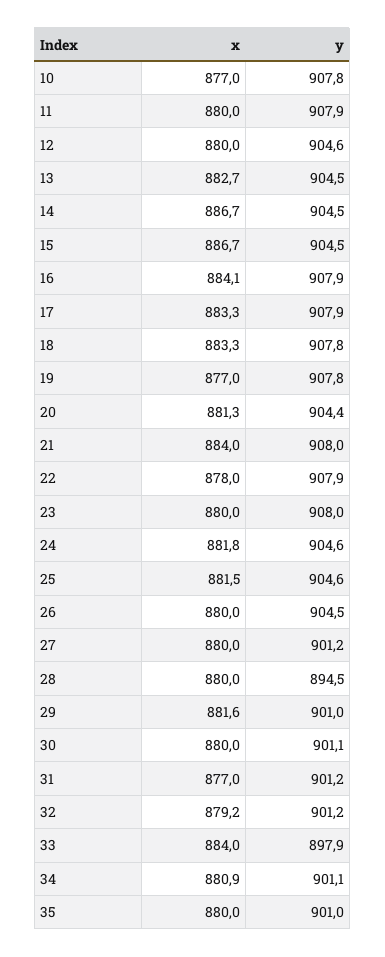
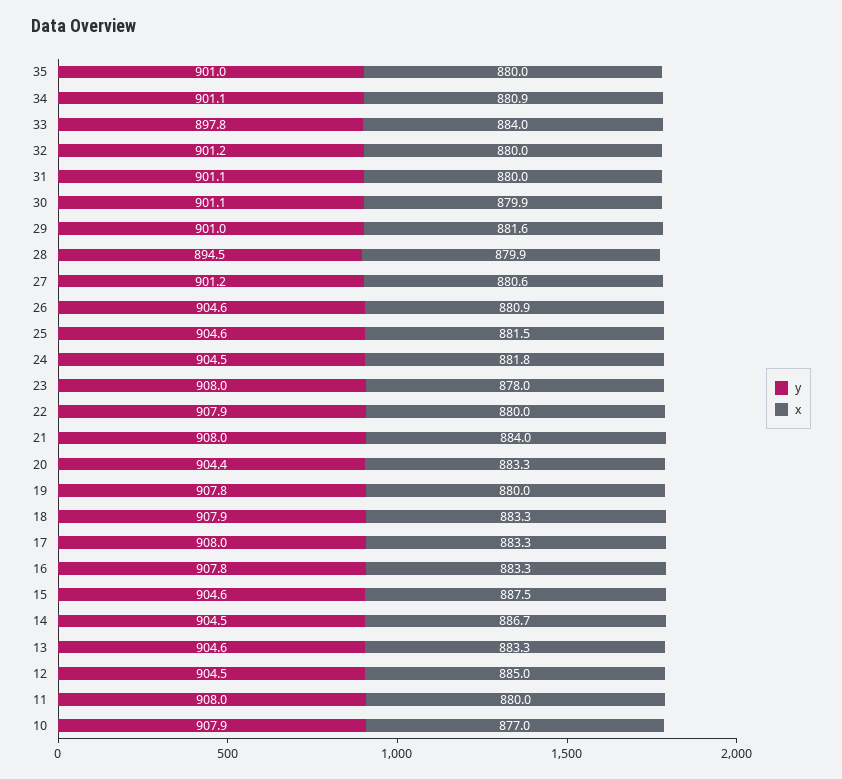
  {
    "x": {
      "10": 877,
      "11": 880,
-     "12": 880,
+     "12": 885,
-     "13": 882.7,
+     "13": 883.3,
      "14": 886.7,
-     "15": 886.7,
+     "15": 887.5,
-     "16": 884.1,
+     "16": 883.3,
      "17": 883.3,
      "18": 883.3,
-     "19": 877,
+     "19": 880,
-     "20": 881.3,
+     "20": 883.3,
      "21": 884,
-     "22": 878,
+     "22": 880,
-     "23": 880,
+     "23": 878,
      "24": 881.8,
      "25": 881.5,
-     "26": 880,
+     "26": 880.9,
-     "27": 880,
+     "27": 880.6,
-     "28": 880,
+     "28": 879.9,
      "29": 881.6,
-     "30": 880,
+     "30": 879.9,
-     "31": 877,
+     "31": 880,
-     "32": 879.2,
+     "32": 880,
      "33": 884,
      "34": 880.9,
      "35": 880
    },
    "y": {
-     "10": 907.8,
+     "10": 907.9,
-     "11": 907.9,
+     "11": 908,
-     "12": 904.6,
+     "12": 904.5,
-     "13": 904.5,
+     "13": 904.6,
      "14": 904.5,
-     "15": 904.5,
+     "15": 904.6,
-     "16": 907.9,
+     "16": 907.8,
-     "17": 907.9,
+     "17": 908,
-     "18": 907.8,
+     "18": 907.9,
      "19": 907.8,
      "20": 904.4,
      "21": 908,
      "22": 907.9,
      "23": 908,
-     "24": 904.6,
+     "24": 904.5,
      "25": 904.6,
-     "26": 904.5,
+     "26": 904.6,
      "27": 901.2,
      "28": 894.5,
      "29": 901,
      "30": 901.1,
-     "31": 901.2,
+     "31": 901.1,
      "32": 901.2,
-     "33": 897.9,
+     "33": 897.8,
      "34": 901.1,
      "35": 901
    }
  }

